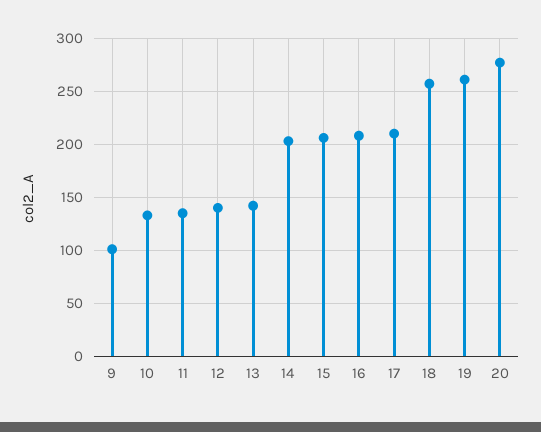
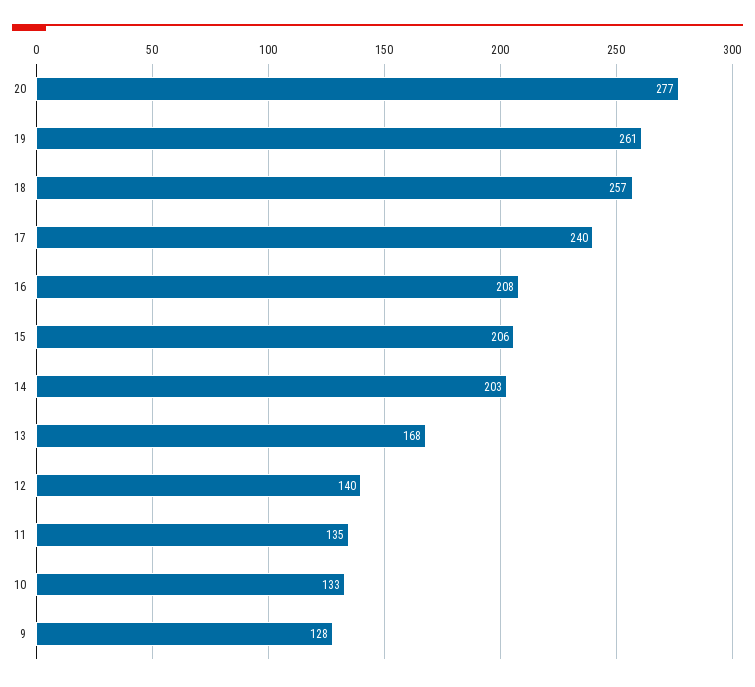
  {
-   "9": 100,
+   "9": 128,
    "10": 133,
    "11": 135,
    "12": 140,
-   "13": 140,
+   "13": 168,
    "14": 203,
    "15": 206,
    "16": 208,
-   "17": 210,
+   "17": 240,
    "18": 257,
    "19": 261,
    "20": 277
  }

